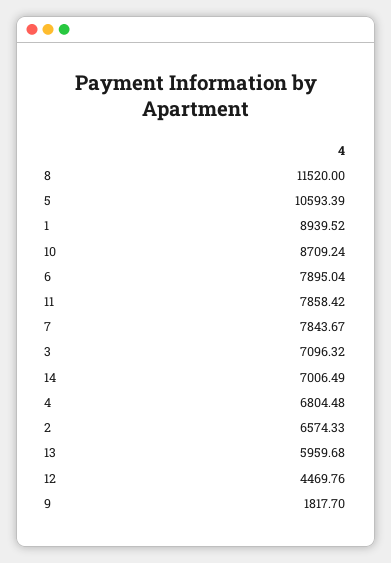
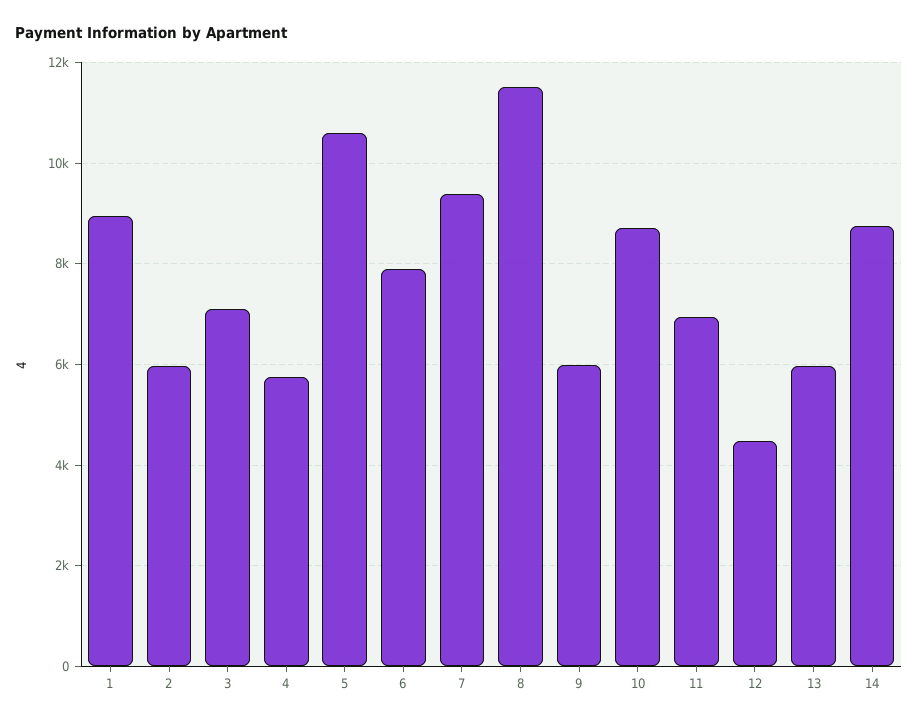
  {
    "8": 11520,
    "5": 10593.39,
    "1": 8939.52,
    "10": 8709.24,
    "6": 7895.04,
-   "11": 7858.42,
+   "11": 7000,
-   "7": 7843.67,
+   "7": 9400,
    "3": 7096.32,
-   "14": 7006.49,
+   "14": 8800,
-   "4": 6804.48,
+   "4": 5800,
-   "2": 6574.33,
+   "2": 6000,
    "13": 5959.68,
    "12": 4469.76,
-   "9": 1817.7
+   "9": 6000
  }

